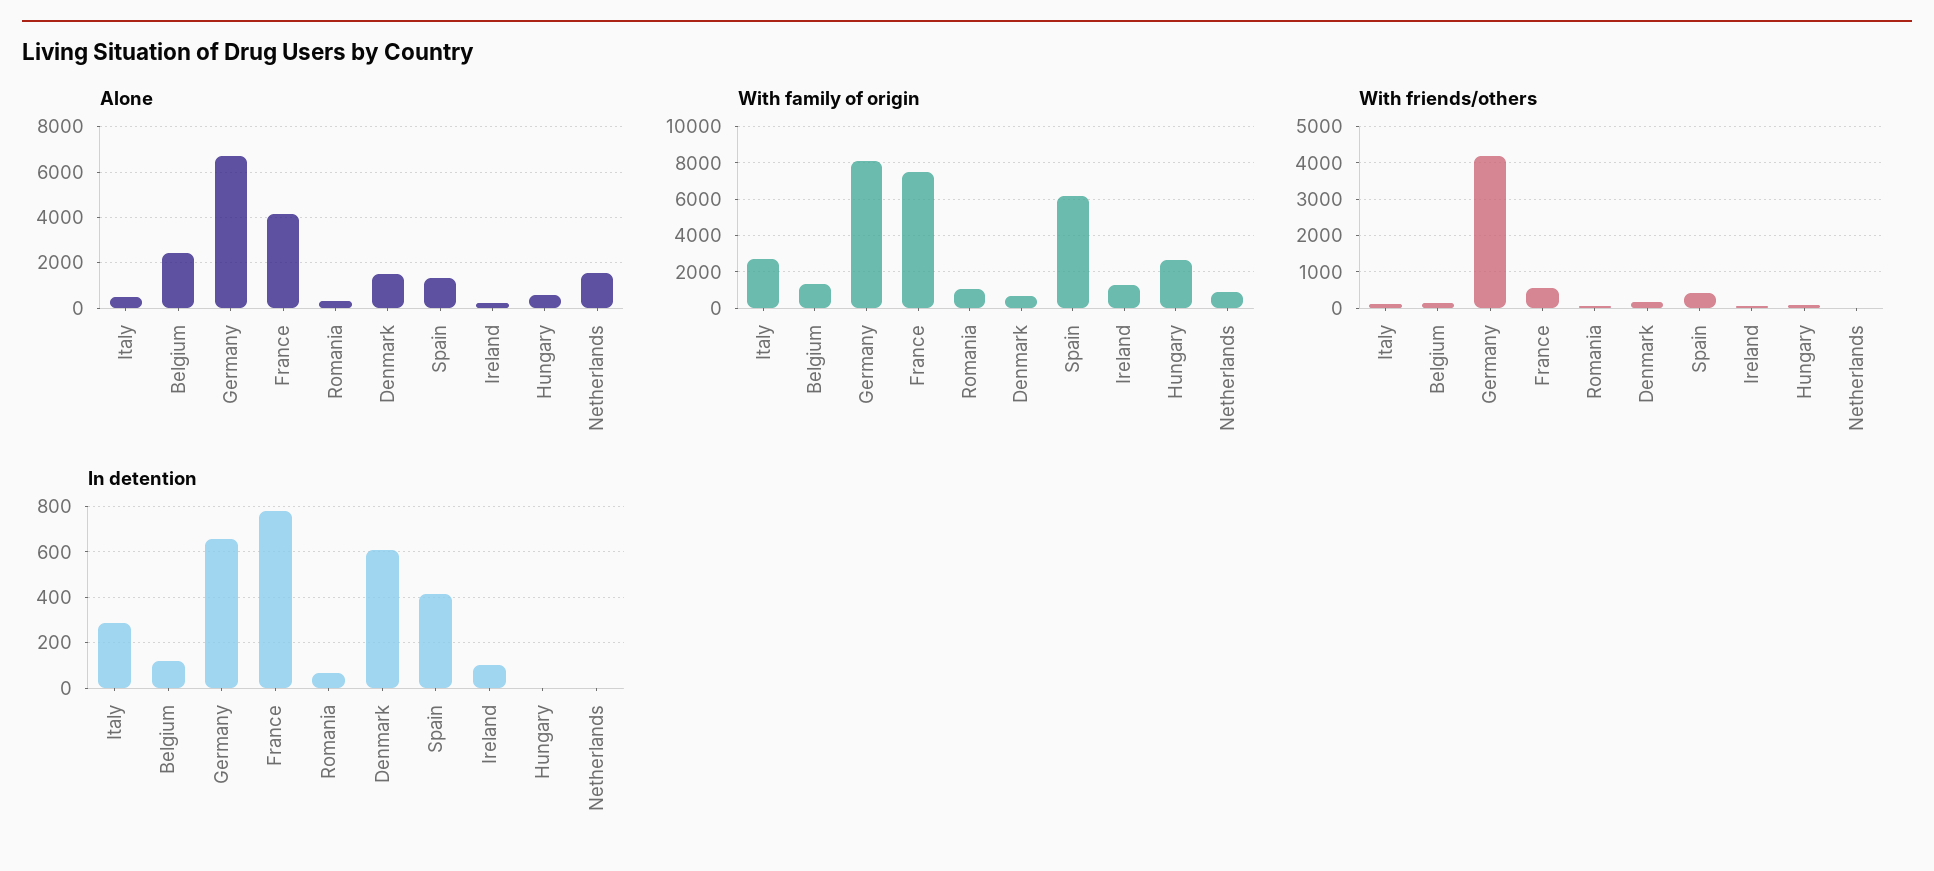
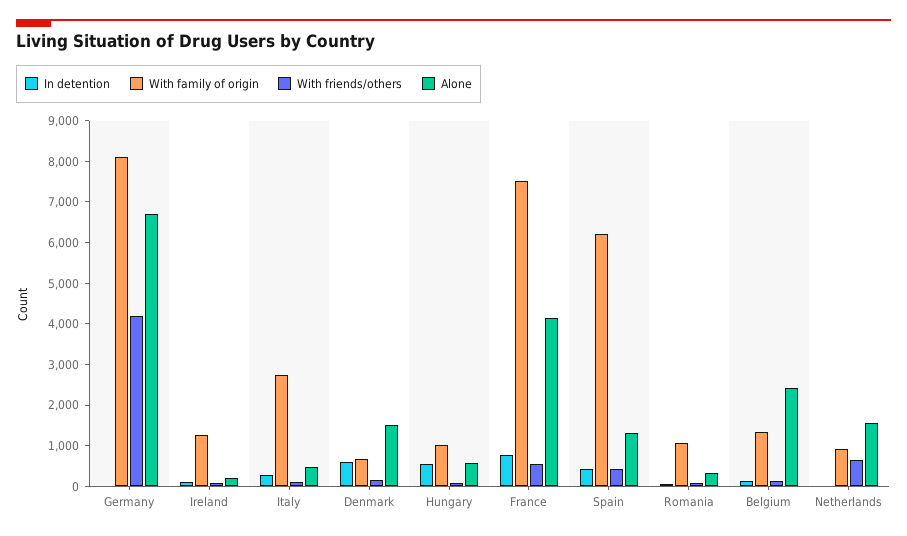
  {
    "Alone": {
      "Italy": 400,
      "Belgium": 2400,
      "Germany": 6800,
      "France": 4200,
      "Romania": 400,
      "Denmark": 1600,
      "Spain": 1400,
      "Ireland": 200,
      "Hungary": 600,
      "Netherlands": 1600
    },
    "With family of origin": {
      "Italy": 2800,
      "Belgium": 1400,
      "Germany": 8200,
      "France": 7600,
      "Romania": 1000,
      "Denmark": 600,
      "Spain": 6200,
      "Ireland": 1200,
-     "Hungary": 2500,
+     "Hungary": 1000,
      "Netherlands": 1000
    },
    "With friends/others": {
      "Italy": 200,
      "Belgium": 200,
      "Germany": 4200,
      "France": 600,
      "Romania": 0,
      "Denmark": 200,
      "Spain": 400,
      "Ireland": 0,
      "Hungary": 0,
-     "Netherlands": 0
+     "Netherlands": 600
    },
    "In detention": {
      "Italy": 300,
      "Belgium": 100,
-     "Germany": 650,
+     "Germany": 0,
      "France": 800,
      "Romania": 50,
      "Denmark": 600,
      "Spain": 400,
      "Ireland": 100,
-     "Hungary": 0,
+     "Hungary": 600,
      "Netherlands": 0
    }
  }

